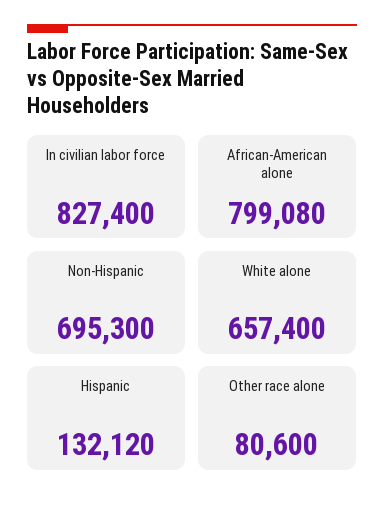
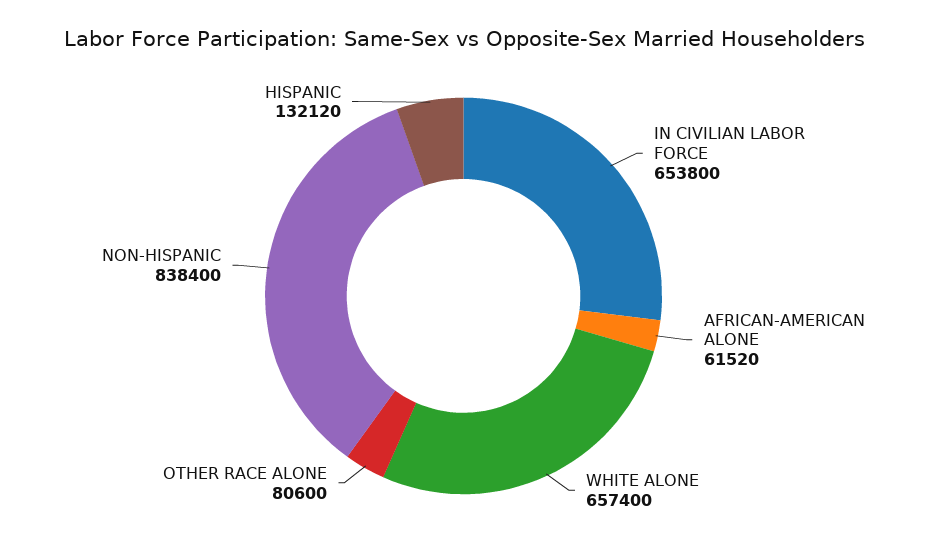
  {
-   "In civilian labor force": 827400,
+   "In civilian labor force": 653800,
-   "African-American alone": 799080,
+   "African-American alone": 61520,
-   "Non-Hispanic": 695300,
+   "Non-Hispanic": 838400,
    "White alone": 657400,
    "Hispanic": 132120,
    "Other race alone": 80600
  }

